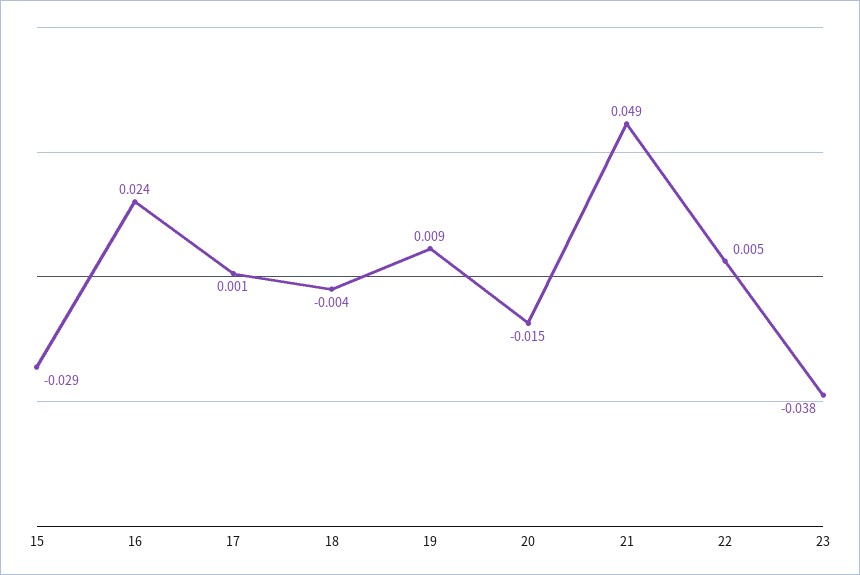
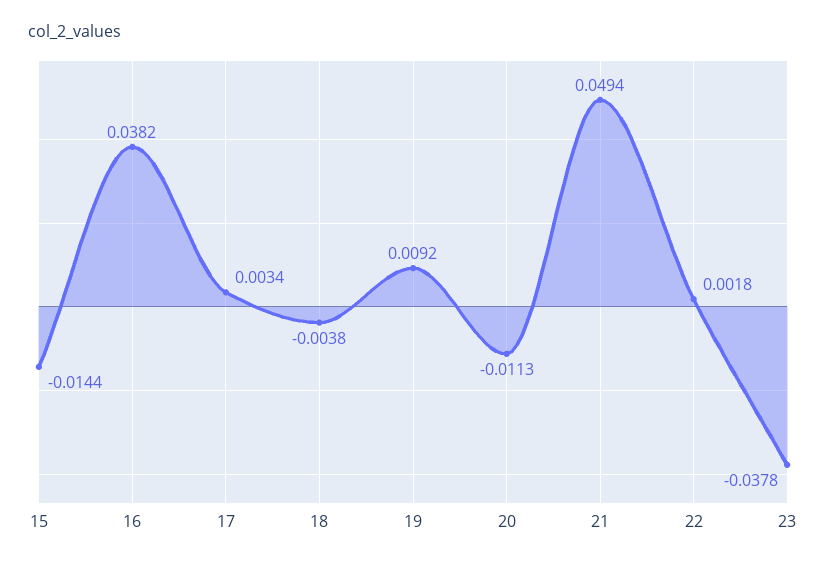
  {
-   "15": -0.029,
+   "15": -0.0144,
-   "16": 0.024,
+   "16": 0.0382,
-   "17": 0.001,
+   "17": 0.0034,
    "18": -0.0038,
    "19": 0.0092,
-   "20": -0.015,
+   "20": -0.0113,
    "21": 0.0494,
-   "22": 0.005,
+   "22": 0.0018,
    "23": -0.0378
  }

